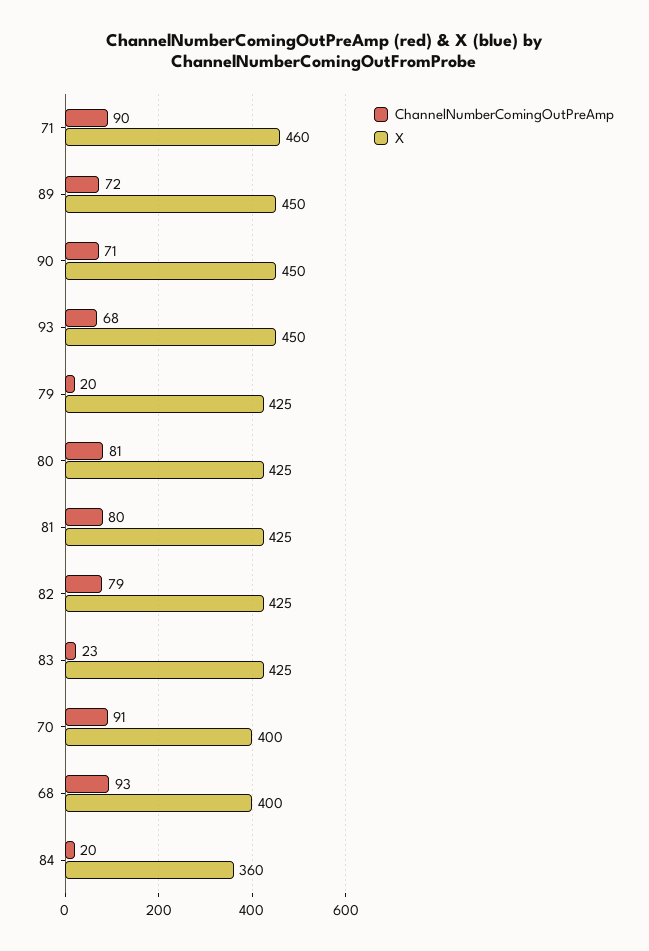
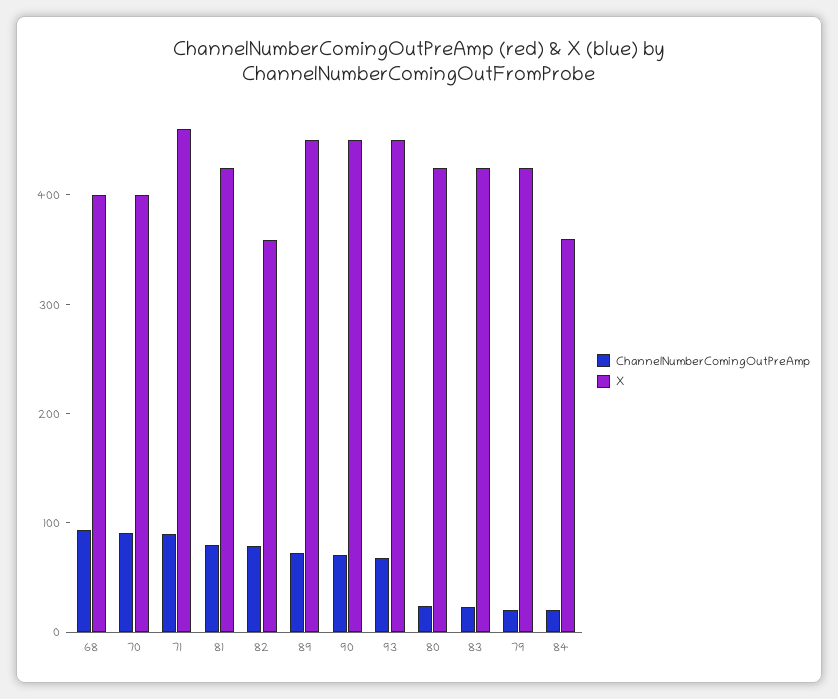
  {
    "ChannelNumberComingOutPreAmp": {
      "71": 90,
      "89": 72,
      "90": 71,
      "93": 68,
      "79": 20,
-     "80": 81,
+     "80": 20,
      "81": 80,
      "82": 79,
      "83": 23,
      "70": 91,
      "68": 93,
      "84": 20
    },
    "X": {
      "71": 460,
      "89": 450,
      "90": 450,
      "93": 450,
      "79": 425,
      "80": 425,
      "81": 425,
-     "82": 425,
+     "82": 360,
      "83": 425,
      "70": 400,
      "68": 400,
      "84": 360
    }
  }

